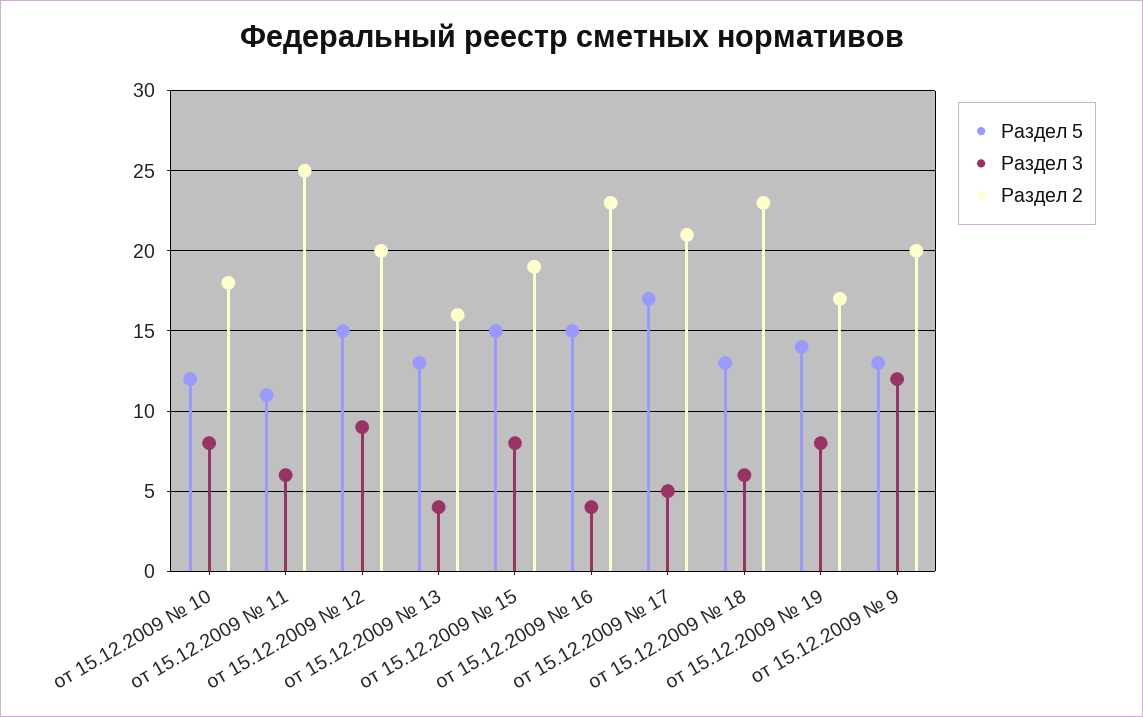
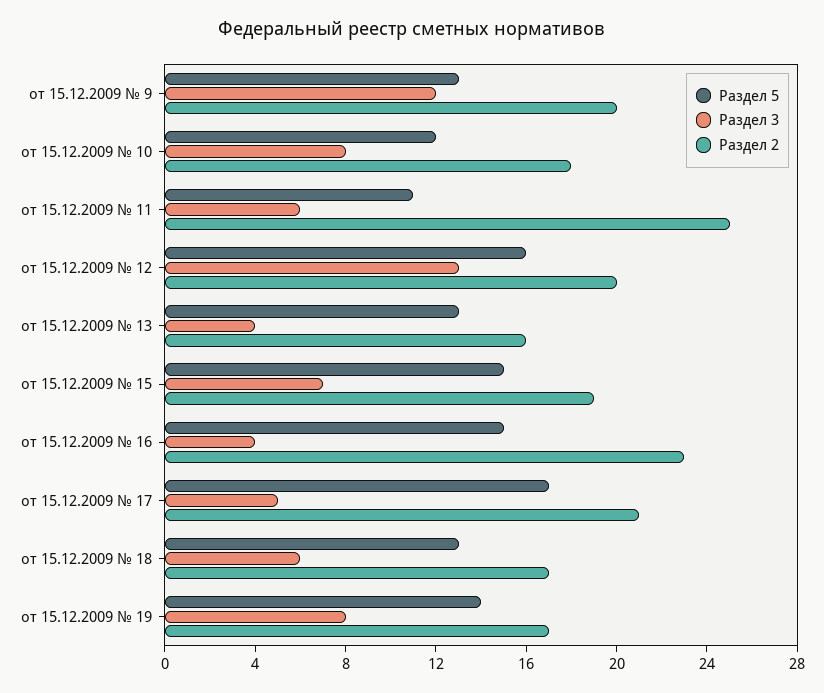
  {
    "Раздел 5": {
      "от 15.12.2009 № 10": 12,
      "от 15.12.2009 № 11": 11,
-     "от 15.12.2009 № 12": 15,
+     "от 15.12.2009 № 12": 16,
      "от 15.12.2009 № 13": 13,
      "от 15.12.2009 № 15": 15,
      "от 15.12.2009 № 16": 15,
      "от 15.12.2009 № 17": 17,
      "от 15.12.2009 № 18": 13,
      "от 15.12.2009 № 19": 14,
      "от 15.12.2009 № 9": 13
    },
    "Раздел 3": {
      "от 15.12.2009 № 10": 8,
      "от 15.12.2009 № 11": 6,
-     "от 15.12.2009 № 12": 9,
+     "от 15.12.2009 № 12": 13,
      "от 15.12.2009 № 13": 4,
-     "от 15.12.2009 № 15": 8,
+     "от 15.12.2009 № 15": 7,
      "от 15.12.2009 № 16": 4,
      "от 15.12.2009 № 17": 5,
      "от 15.12.2009 № 18": 6,
      "от 15.12.2009 № 19": 8,
      "от 15.12.2009 № 9": 12
    },
    "Раздел 2": {
      "от 15.12.2009 № 10": 18,
      "от 15.12.2009 № 11": 25,
      "от 15.12.2009 № 12": 20,
      "от 15.12.2009 № 13": 16,
      "от 15.12.2009 № 15": 19,
      "от 15.12.2009 № 16": 23,
      "от 15.12.2009 № 17": 21,
-     "от 15.12.2009 № 18": 23,
+     "от 15.12.2009 № 18": 17,
      "от 15.12.2009 № 19": 17,
      "от 15.12.2009 № 9": 20
    }
  }

